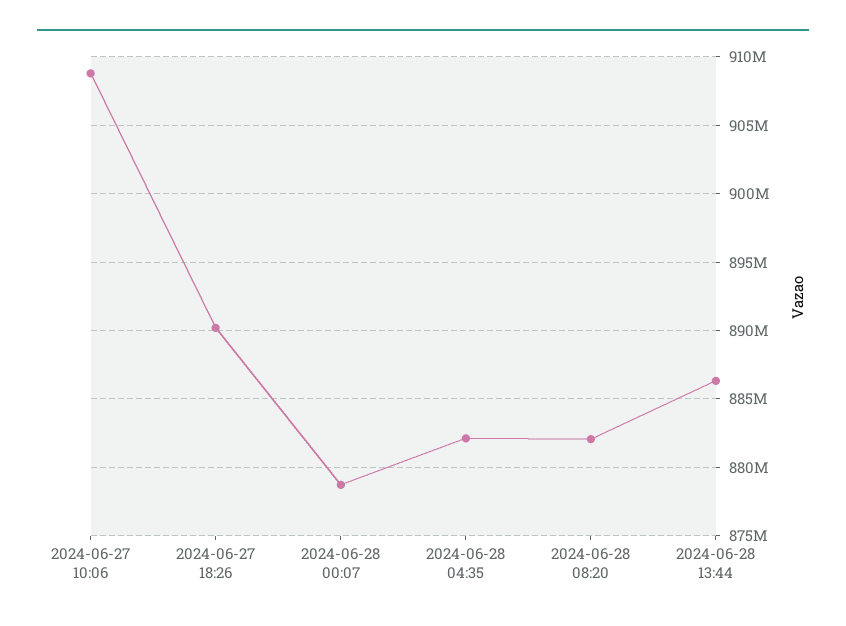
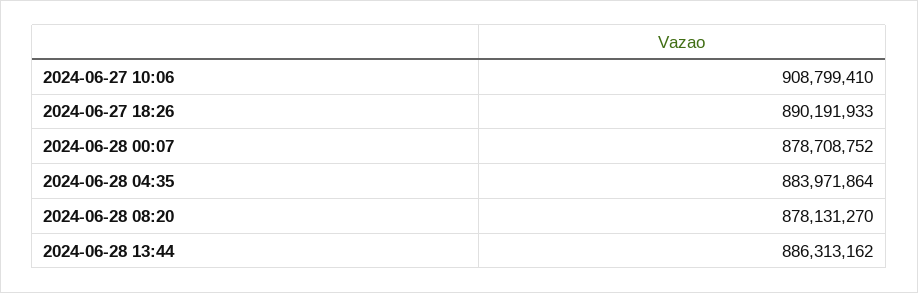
  {
    "2024-06-27 10:06": 908799410,
    "2024-06-27 18:26": 890191933,
    "2024-06-28 00:07": 878708752,
-   "2024-06-28 04:35": 882000000,
+   "2024-06-28 04:35": 883971864,
-   "2024-06-28 08:20": 882000000,
+   "2024-06-28 08:20": 878131270,
    "2024-06-28 13:44": 886313162
  }

